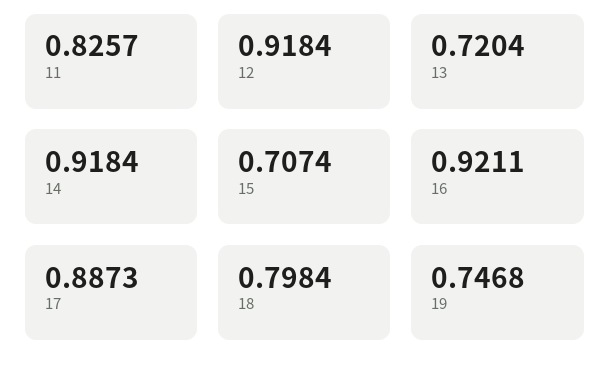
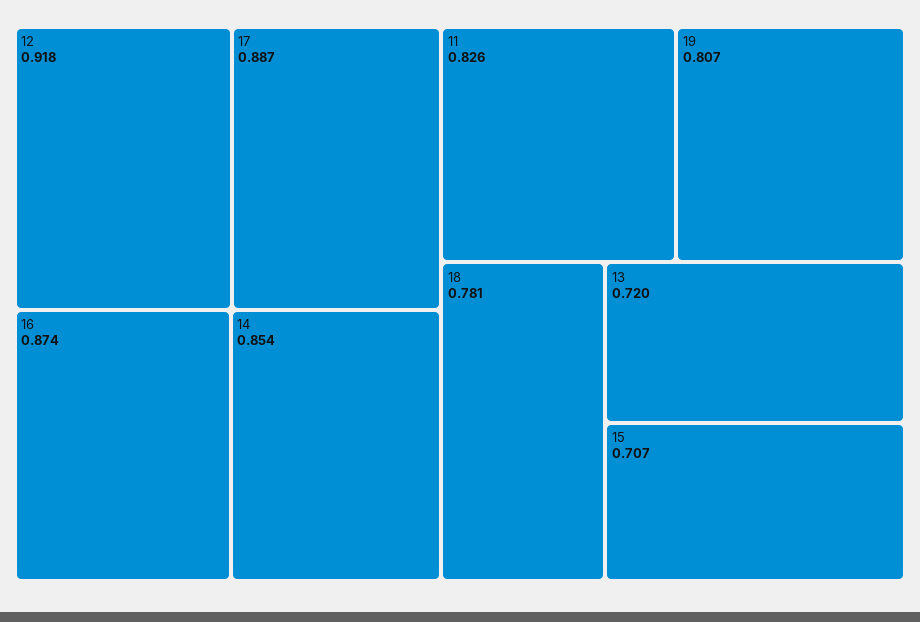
  {
    "11": 0.8257,
    "12": 0.9184,
    "13": 0.7204,
-   "14": 0.9184,
+   "14": 0.854,
    "15": 0.7074,
-   "16": 0.9211,
+   "16": 0.874,
    "17": 0.8873,
-   "18": 0.7984,
+   "18": 0.781,
-   "19": 0.7468
+   "19": 0.807
  }

